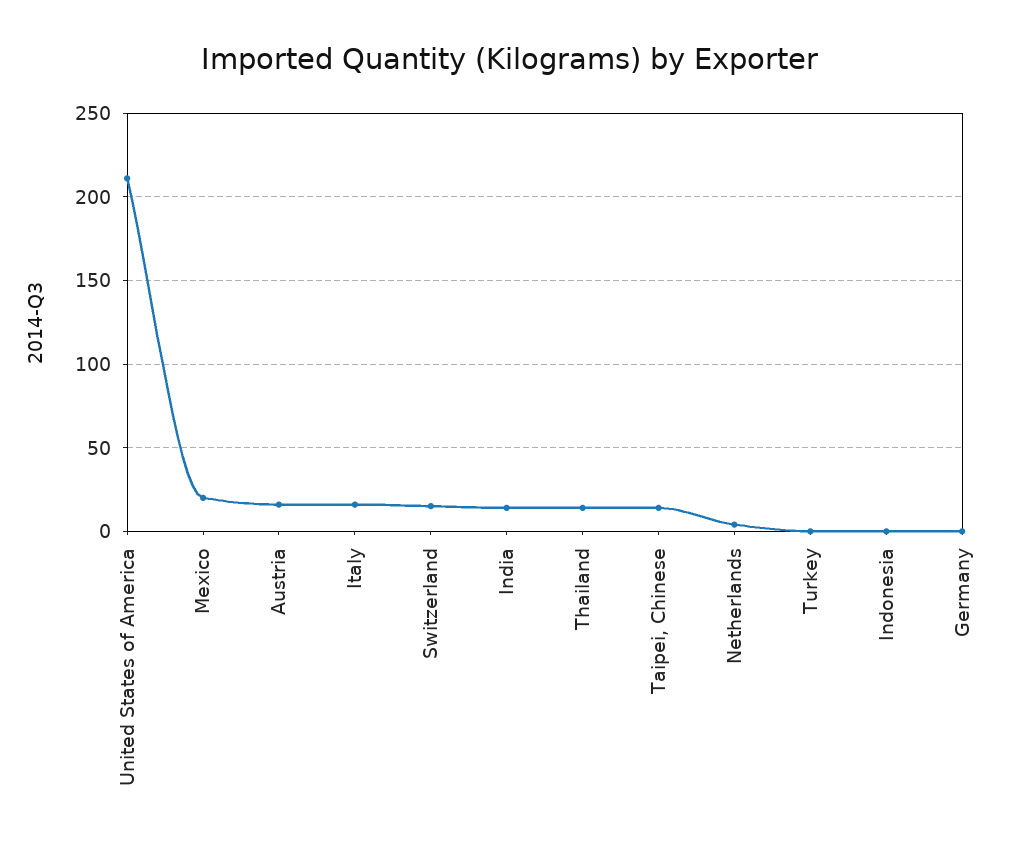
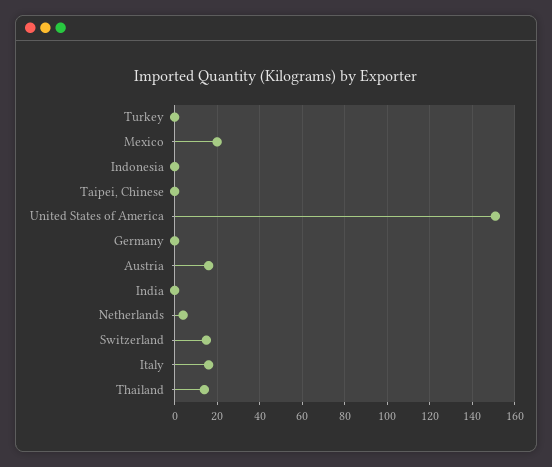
  {
-   "United States of America": 210,
+   "United States of America": 150,
    "Mexico": 20,
    "Austria": 15,
    "Italy": 15,
    "Switzerland": 15,
-   "India": 15,
+   "India": 0,
    "Thailand": 15,
-   "Taipei, Chinese": 15,
+   "Taipei, Chinese": 0,
    "Netherlands": 5,
    "Turkey": 0,
    "Indonesia": 0,
    "Germany": 0
  }

